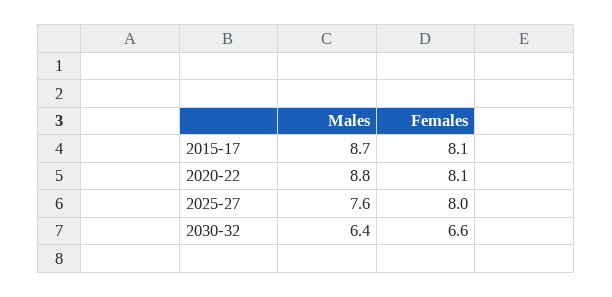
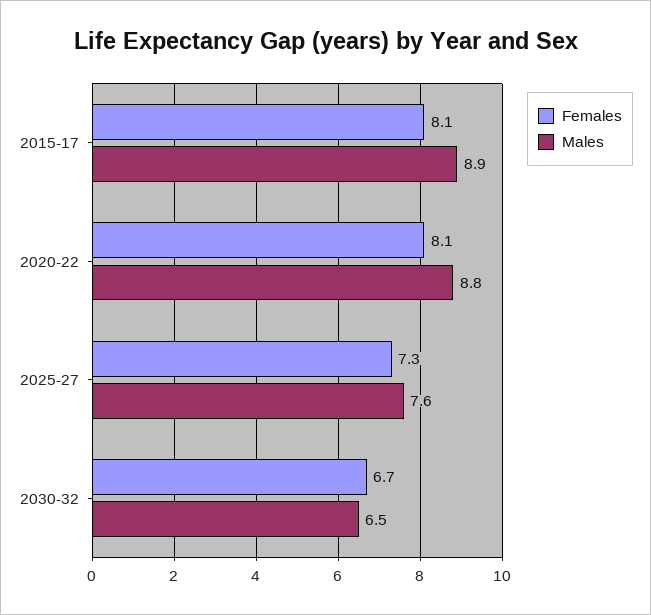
  {
    "Males": {
-     "2015-17": 8.7,
+     "2015-17": 8.9,
      "2020-22": 8.8,
      "2025-27": 7.6,
-     "2030-32": 6.4
+     "2030-32": 6.5
    },
    "Females": {
      "2015-17": 8.1,
      "2020-22": 8.1,
-     "2025-27": 8,
+     "2025-27": 7.3,
-     "2030-32": 6.6
+     "2030-32": 6.7
    }
  }

